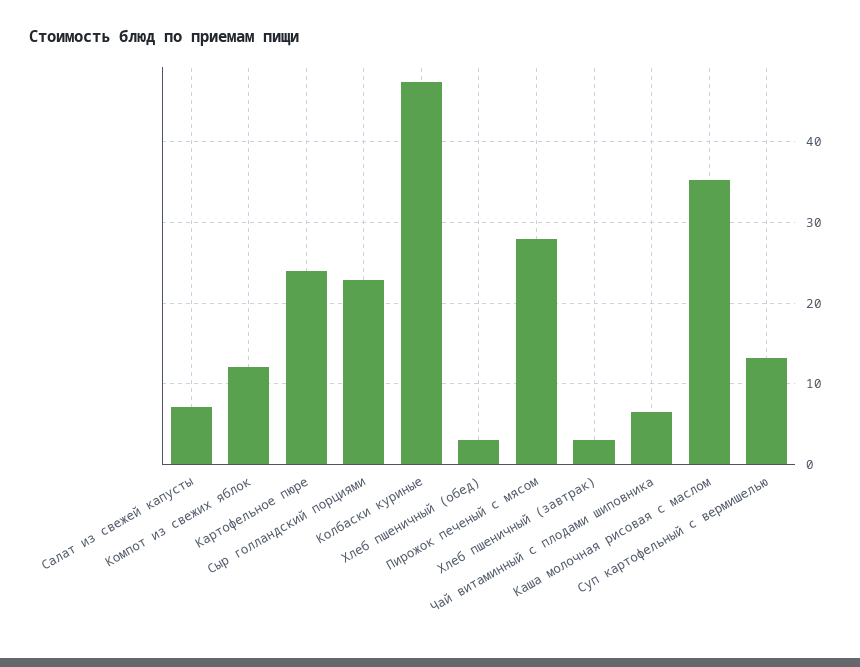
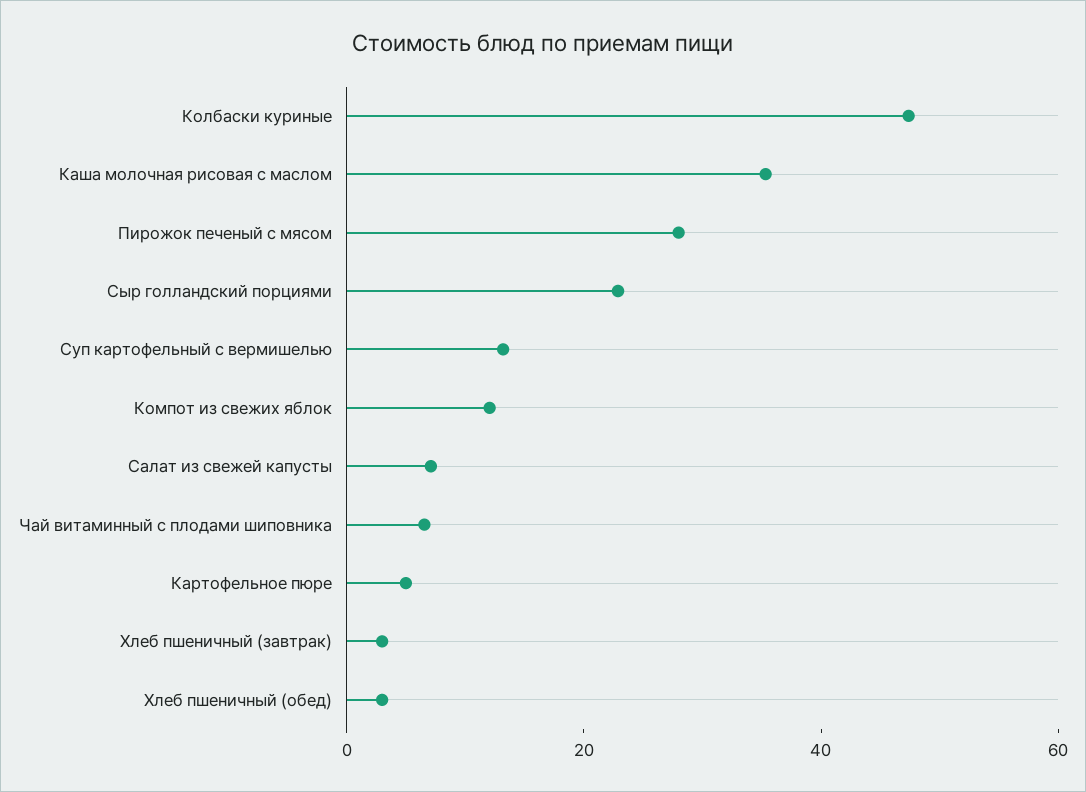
  {
    "Салат из свежей капусты": 7,
    "Компот из свежих яблок": 12,
-   "Картофельное пюре": 24,
+   "Картофельное пюре": 5,
    "Сыр голландский порциями": 23,
    "Колбаски куриные": 47,
    "Хлеб пшеничный (обед)": 3,
    "Пирожок печеный с мясом": 28,
    "Хлеб пшеничный (завтрак)": 3,
    "Чай витаминный с плодами шиповника": 7,
    "Каша молочная рисовая с маслом": 35,
    "Суп картофельный с вермишелью": 13
  }

